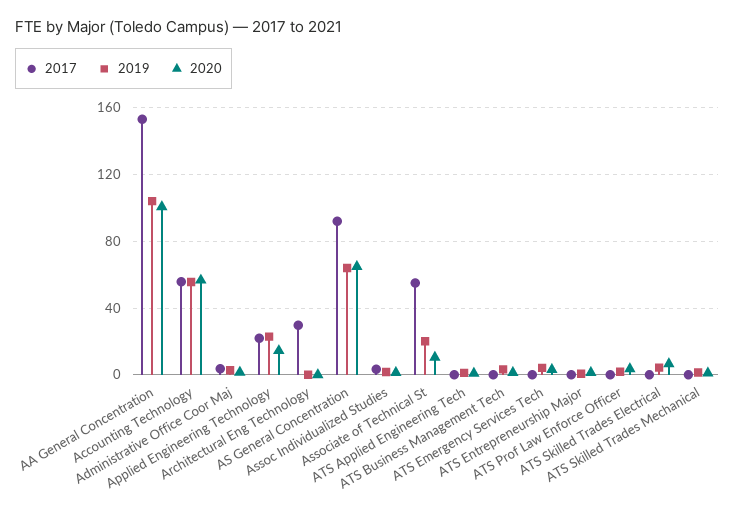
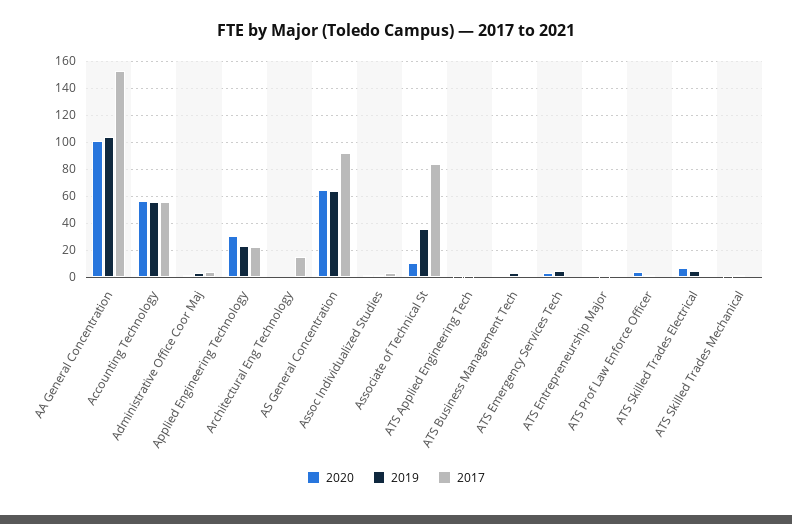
  {
    "2017": {
      "AA General Concentration": 155,
      "Accounting Technology": 55,
      "Administrative Office Coor Maj": 5,
      "Applied Engineering Technology": 20,
-     "Architectural Eng Technology": 30,
+     "Architectural Eng Technology": 15,
      "AS General Concentration": 90,
      "Assoc Individualized Studies": 5,
-     "Associate of Technical St": 55,
+     "Associate of Technical St": 85,
      "ATS Applied Engineering Tech": 0,
      "ATS Business Management Tech": 0,
      "ATS Emergency Services Tech": 0,
      "ATS Entrepreneurship Major": 0,
      "ATS Prof Law Enforce Officer": 0,
      "ATS Skilled Trades Electrical": 0,
      "ATS Skilled Trades Mechanical": 0
    },
    "2019": {
      "AA General Concentration": 105,
      "Accounting Technology": 55,
      "Administrative Office Coor Maj": 5,
      "Applied Engineering Technology": 25,
      "Architectural Eng Technology": 0,
      "AS General Concentration": 65,
      "Assoc Individualized Studies": 0,
-     "Associate of Technical St": 20,
+     "Associate of Technical St": 35,
      "ATS Applied Engineering Tech": 0,
      "ATS Business Management Tech": 5,
      "ATS Emergency Services Tech": 5,
      "ATS Entrepreneurship Major": 0,
      "ATS Prof Law Enforce Officer": 0,
      "ATS Skilled Trades Electrical": 5,
      "ATS Skilled Trades Mechanical": 0
    },
    "2020": {
      "AA General Concentration": 100,
      "Accounting Technology": 55,
      "Administrative Office Coor Maj": 0,
-     "Applied Engineering Technology": 15,
+     "Applied Engineering Technology": 30,
      "Architectural Eng Technology": 0,
      "AS General Concentration": 65,
      "Assoc Individualized Studies": 0,
      "Associate of Technical St": 10,
      "ATS Applied Engineering Tech": 0,
      "ATS Business Management Tech": 0,
      "ATS Emergency Services Tech": 5,
      "ATS Entrepreneurship Major": 0,
      "ATS Prof Law Enforce Officer": 5,
      "ATS Skilled Trades Electrical": 5,
      "ATS Skilled Trades Mechanical": 0
    }
  }

